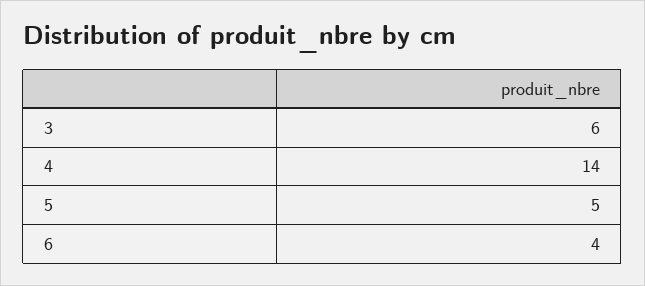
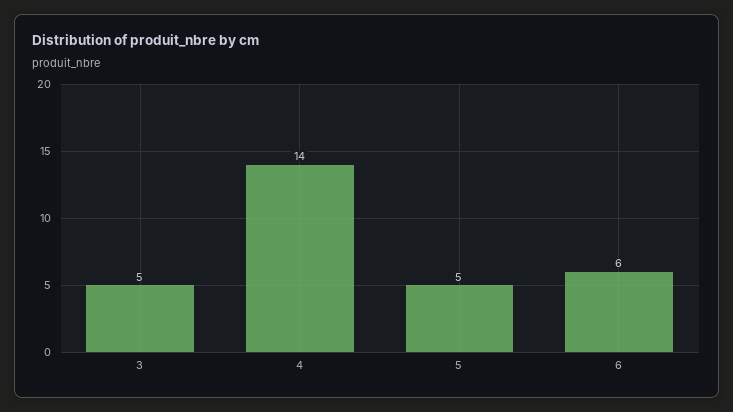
  {
-   "3": 6,
+   "3": 5,
    "4": 14,
    "5": 5,
-   "6": 4
+   "6": 6
  }

